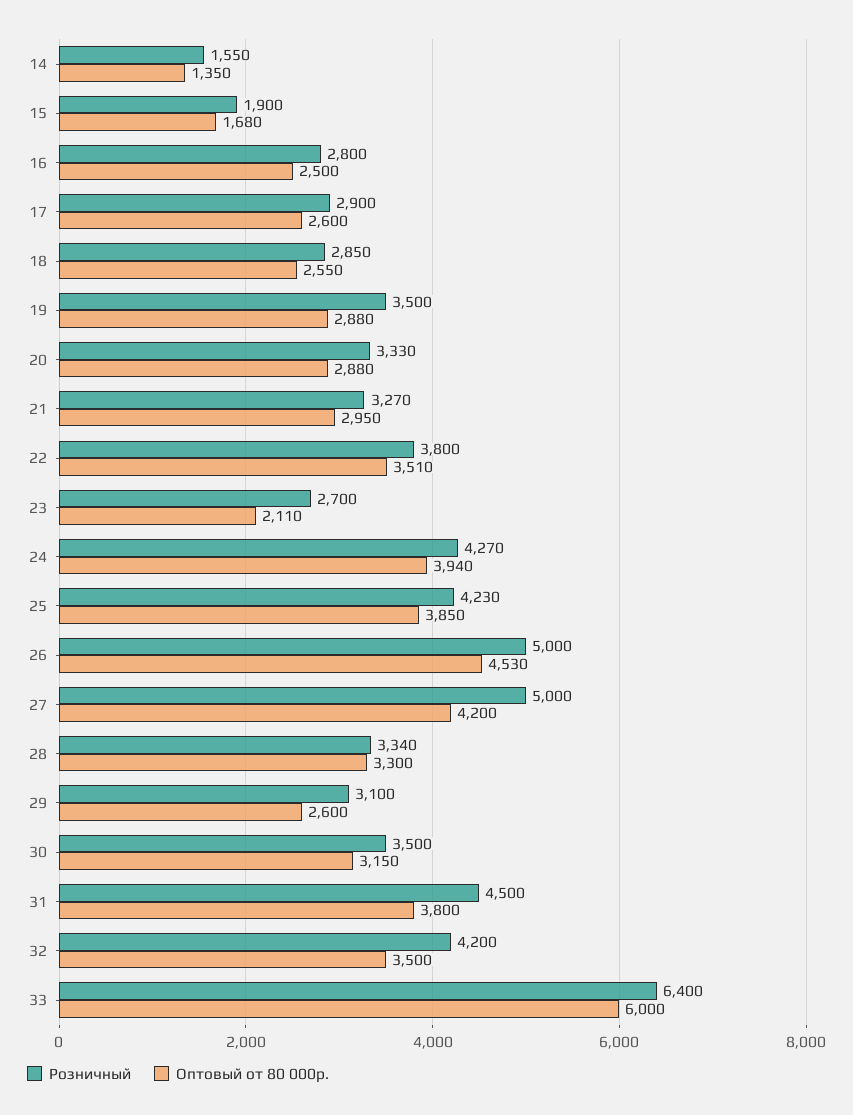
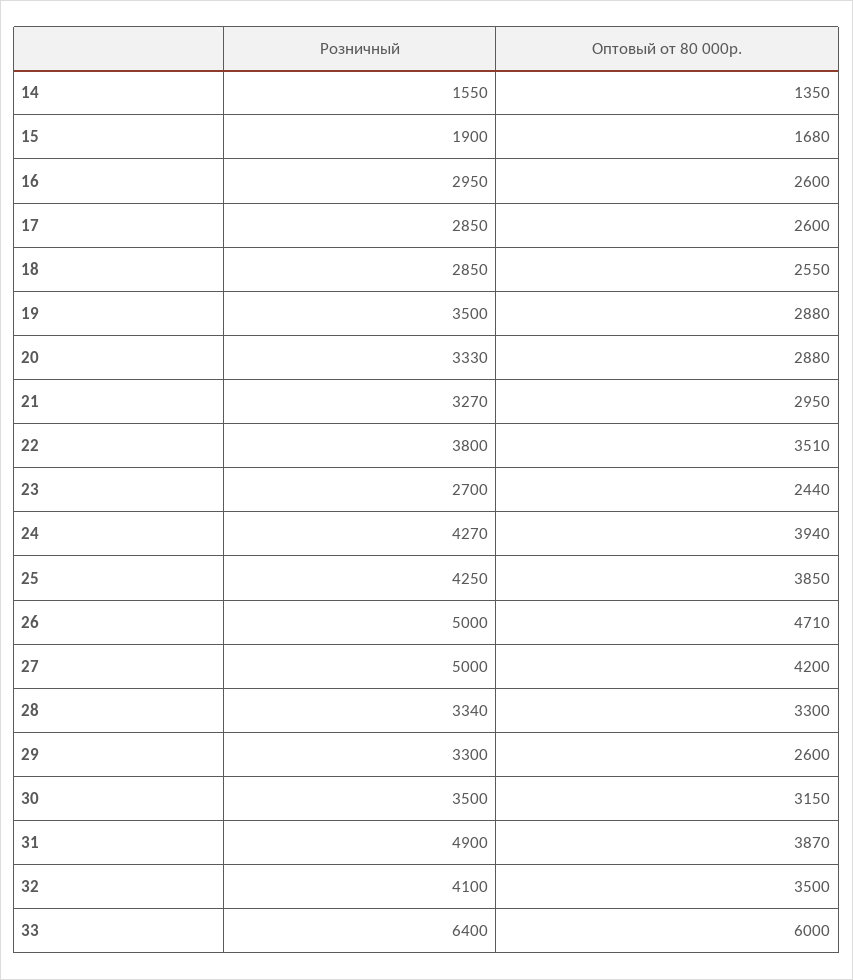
  {
    "Розничный": {
      "14": 1550,
      "15": 1900,
-     "16": 2800,
+     "16": 2950,
-     "17": 2900,
+     "17": 2850,
      "18": 2850,
      "19": 3500,
      "20": 3330,
      "21": 3270,
      "22": 3800,
      "23": 2700,
      "24": 4270,
-     "25": 4230,
+     "25": 4250,
      "26": 5000,
      "27": 5000,
      "28": 3340,
-     "29": 3100,
+     "29": 3300,
      "30": 3500,
-     "31": 4500,
+     "31": 4900,
-     "32": 4200,
+     "32": 4100,
      "33": 6400
    },
    "Оптовый от 80 000р.": {
      "14": 1350,
      "15": 1680,
-     "16": 2500,
+     "16": 2600,
      "17": 2600,
      "18": 2550,
      "19": 2880,
      "20": 2880,
      "21": 2950,
      "22": 3510,
-     "23": 2110,
+     "23": 2440,
      "24": 3940,
      "25": 3850,
-     "26": 4530,
+     "26": 4710,
      "27": 4200,
      "28": 3300,
      "29": 2600,
      "30": 3150,
-     "31": 3800,
+     "31": 3870,
      "32": 3500,
      "33": 6000
    }
  }

